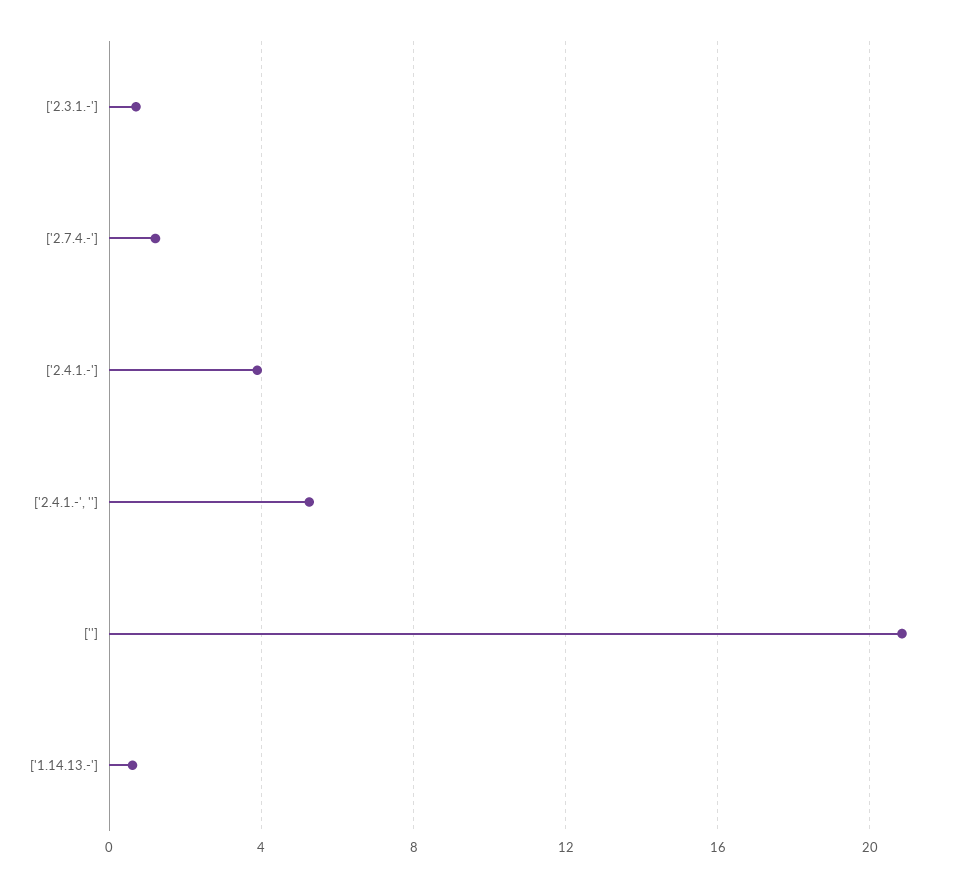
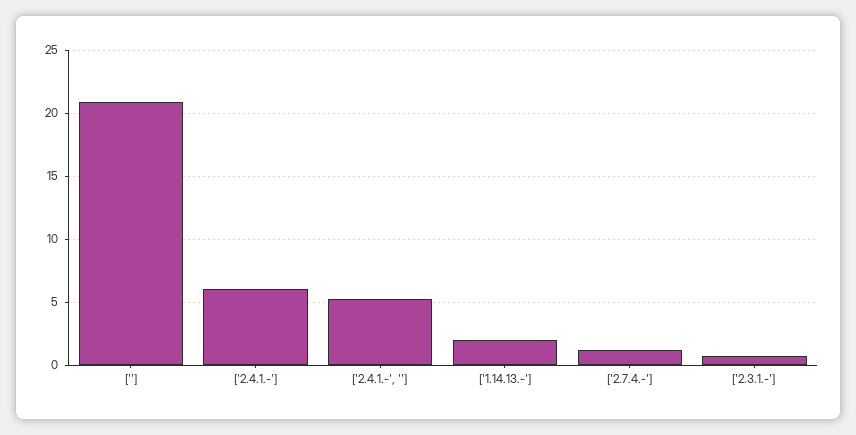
  {
    "['2.3.1.-']": 0.5,
    "['2.7.4.-']": 1,
-   "['2.4.1.-']": 4,
+   "['2.4.1.-']": 6,
    "['2.4.1.-', '']": 5.5,
    "['']": 21,
-   "['1.14.13.-']": 0.5
+   "['1.14.13.-']": 2
  }

